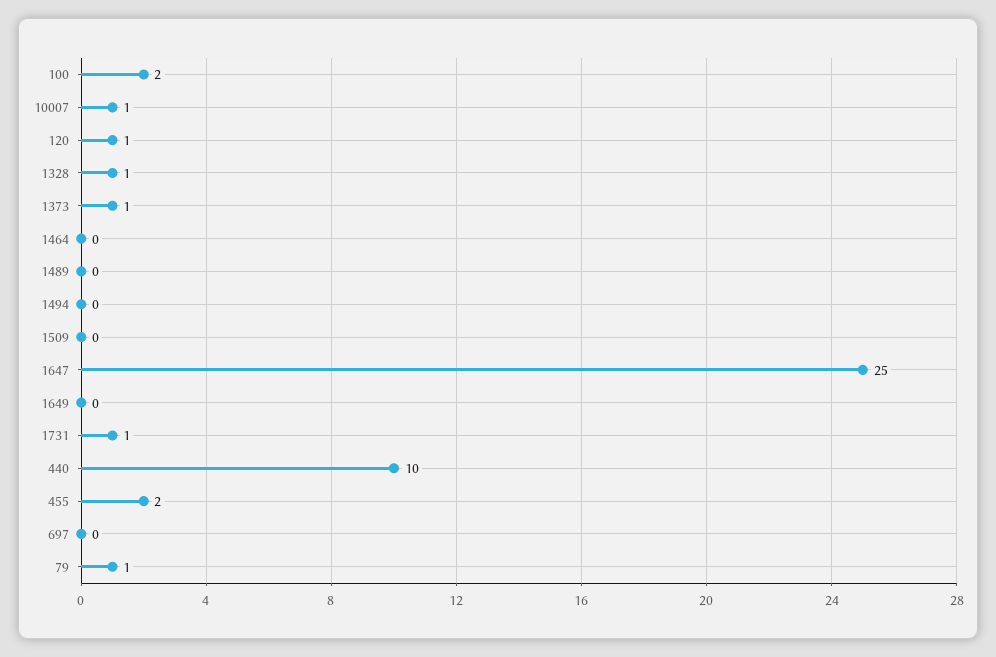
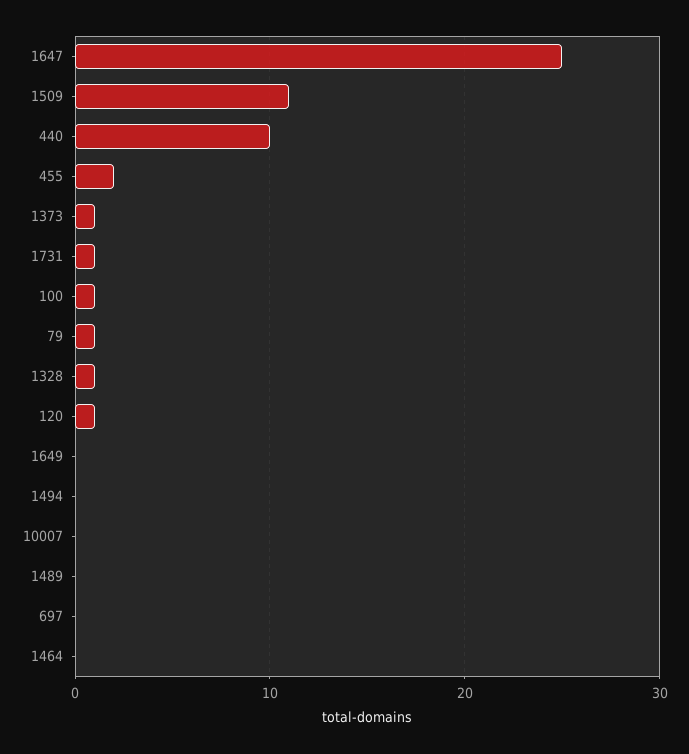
  {
-   "100": 2,
+   "100": 1,
-   "10007": 1,
+   "10007": 0,
    "120": 1,
    "1328": 1,
    "1373": 1,
    "1464": 0,
    "1489": 0,
    "1494": 0,
-   "1509": 0,
+   "1509": 11,
    "1647": 25,
    "1649": 0,
    "1731": 1,
    "440": 10,
    "455": 2,
    "697": 0,
    "79": 1
  }

